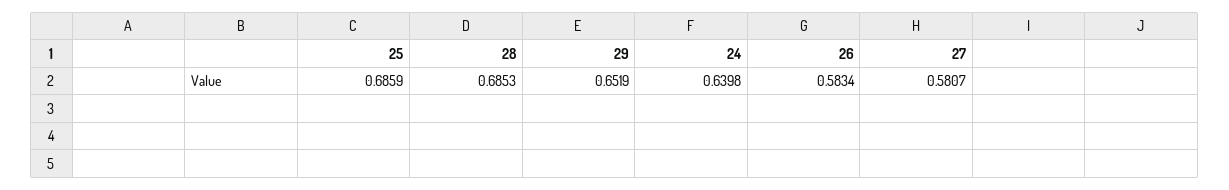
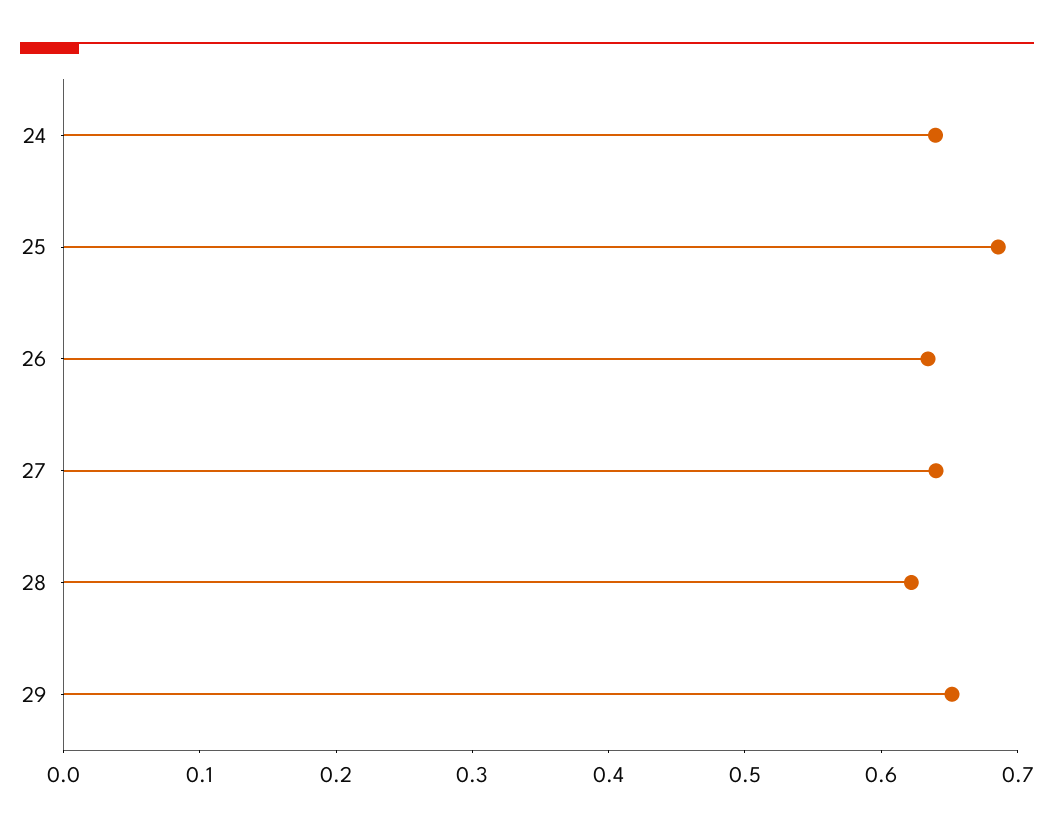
  {
    "25": 0.6859,
-   "28": 0.6853,
+   "28": 0.62,
    "29": 0.6519,
    "24": 0.6398,
-   "26": 0.5834,
+   "26": 0.64,
-   "27": 0.5807
+   "27": 0.64
  }

